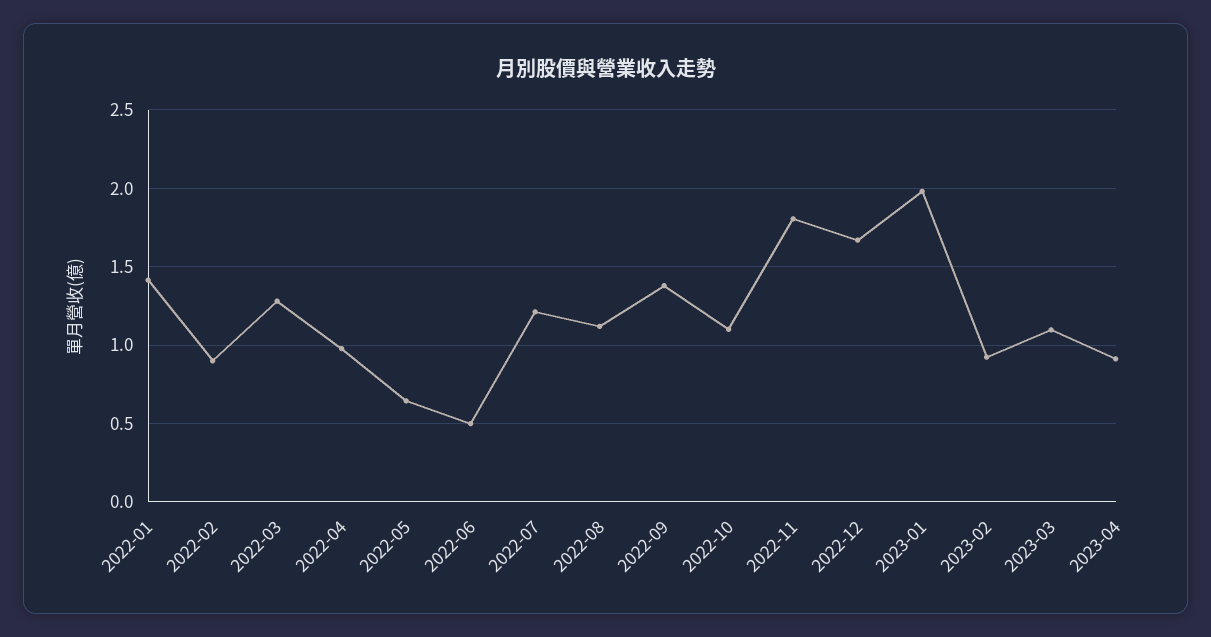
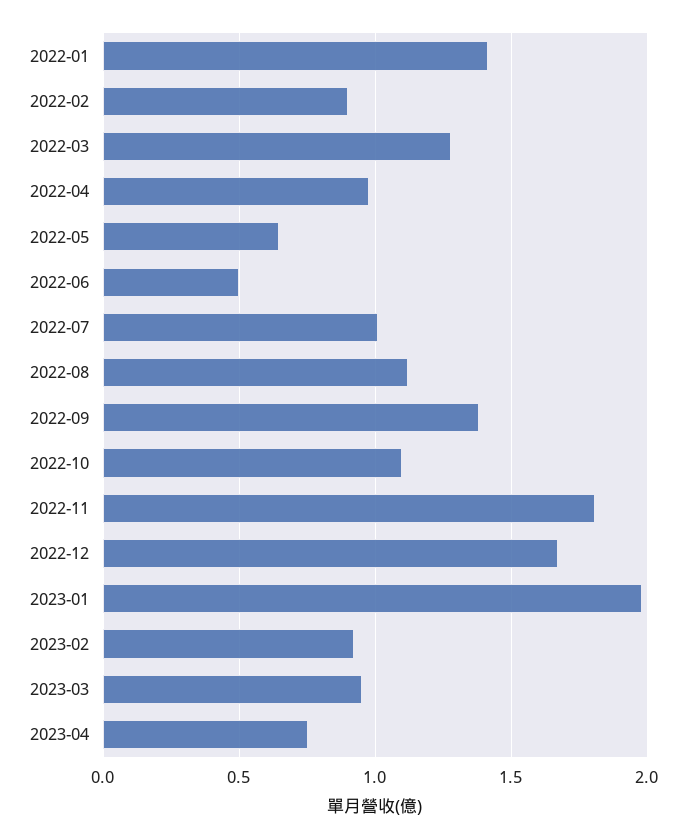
  {
    "2022-01": 1.4,
    "2022-02": 0.9,
    "2022-03": 1.3,
    "2022-04": 1,
    "2022-05": 0.65,
    "2022-06": 0.5,
-   "2022-07": 1.2,
+   "2022-07": 1,
    "2022-08": 1.1,
    "2022-09": 1.4,
    "2022-10": 1.1,
    "2022-11": 1.8,
    "2022-12": 1.65,
    "2023-01": 2,
    "2023-02": 0.9,
-   "2023-03": 1.1,
+   "2023-03": 0.95,
-   "2023-04": 0.9
+   "2023-04": 0.75
  }

